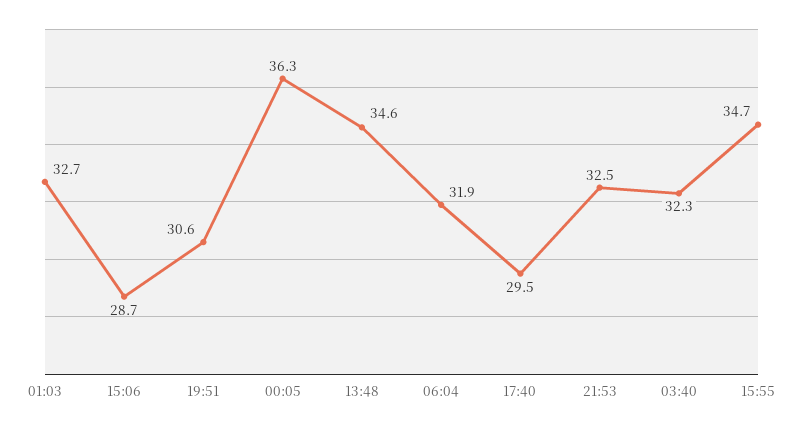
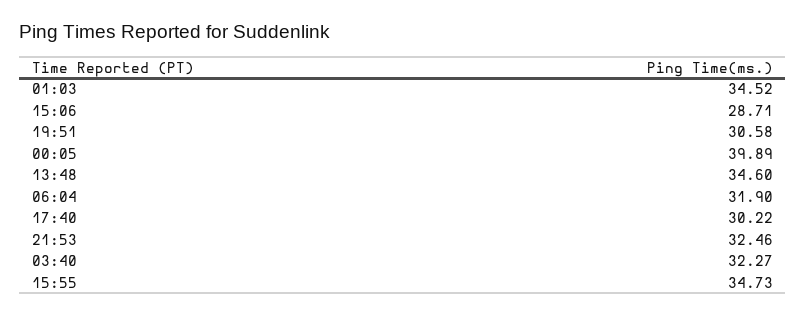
  {
-   "01:03": 32.7,
+   "01:03": 34.52,
    "15:06": 28.71,
    "19:51": 30.58,
-   "00:05": 36.3,
+   "00:05": 39.89,
    "13:48": 34.6,
    "06:04": 31.9,
-   "17:40": 29.5,
+   "17:40": 30.22,
    "21:53": 32.46,
    "03:40": 32.27,
    "15:55": 34.73
  }

